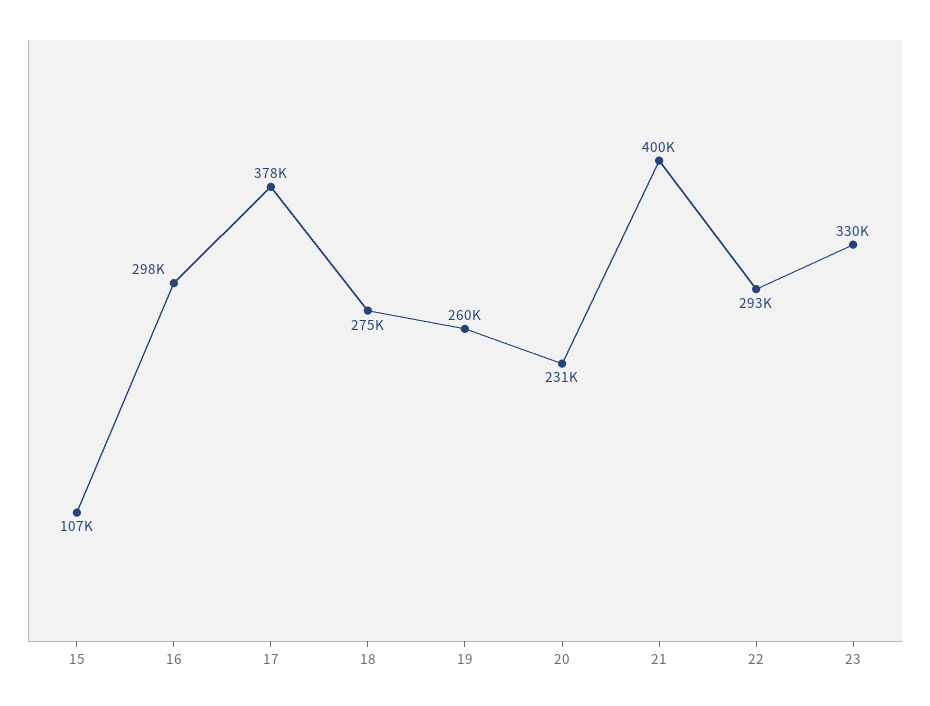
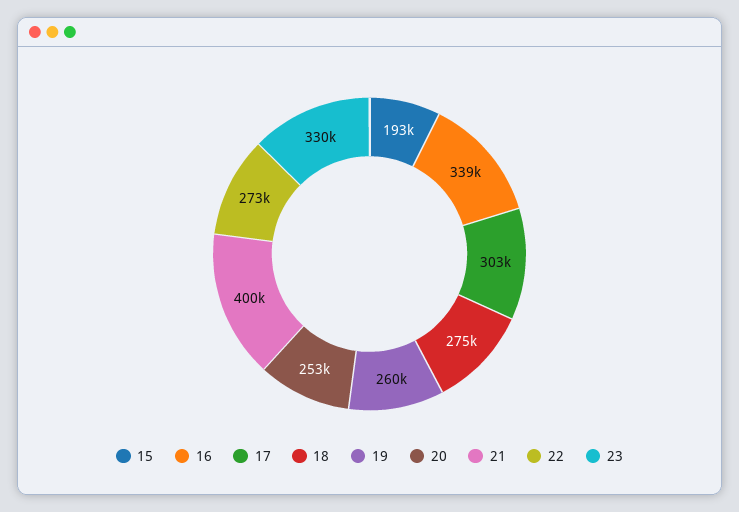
  {
-   "15": 107000,
+   "15": 193000,
-   "16": 298000,
+   "16": 339000,
-   "17": 378000,
+   "17": 303000,
    "18": 275000,
    "19": 260000,
-   "20": 231000,
+   "20": 253000,
    "21": 400000,
-   "22": 293000,
+   "22": 273000,
    "23": 330000
  }

